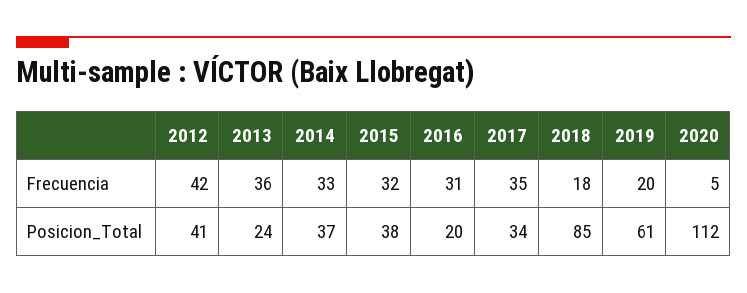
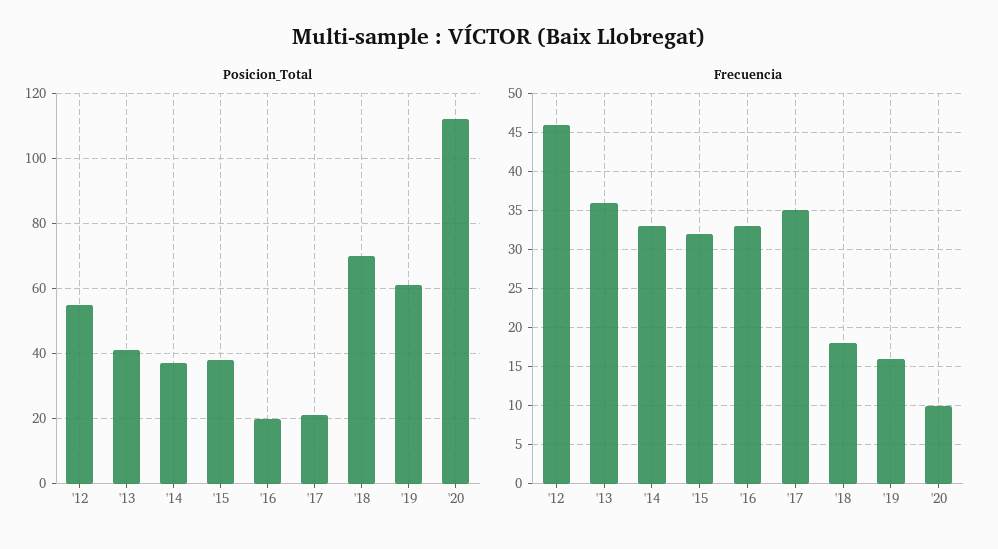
  {
    "Frecuencia": {
-     "2012": 42,
+     "2012": 46,
      "2013": 36,
      "2014": 33,
      "2015": 32,
-     "2016": 31,
+     "2016": 33,
      "2017": 35,
      "2018": 18,
-     "2019": 20,
+     "2019": 16,
-     "2020": 5
+     "2020": 10
    },
    "Posicion_Total": {
-     "2012": 41,
+     "2012": 55,
-     "2013": 24,
+     "2013": 40,
      "2014": 37,
      "2015": 38,
      "2016": 20,
-     "2017": 34,
+     "2017": 20,
-     "2018": 85,
+     "2018": 70,
      "2019": 61,
      "2020": 112
    }
  }

